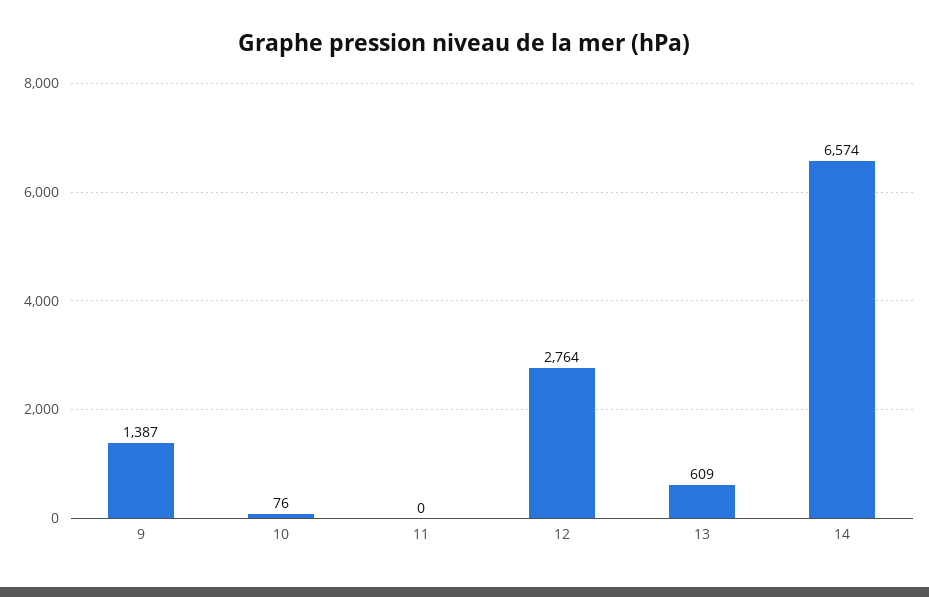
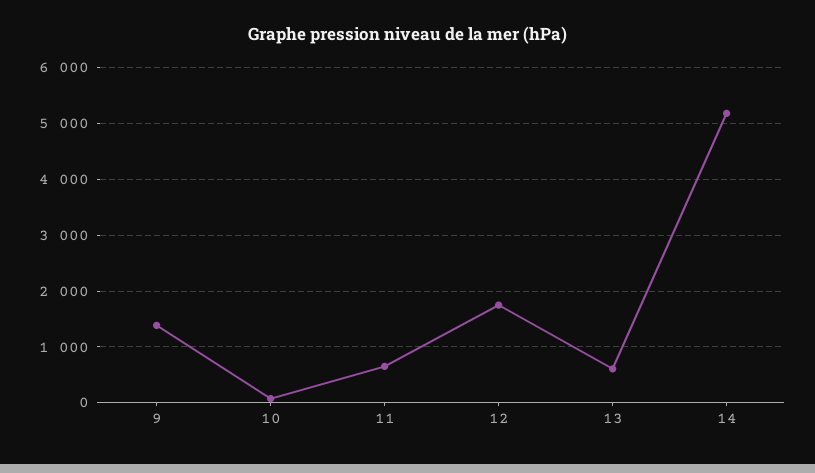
  {
    "9": 1387,
    "10": 76,
-   "11": 0,
+   "11": 600,
-   "12": 2764,
+   "12": 1800,
    "13": 609,
-   "14": 6574
+   "14": 5200
  }

